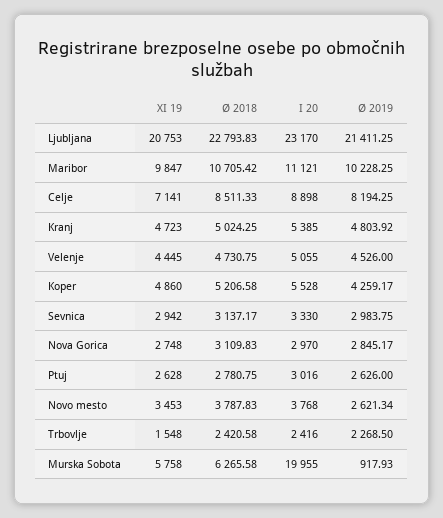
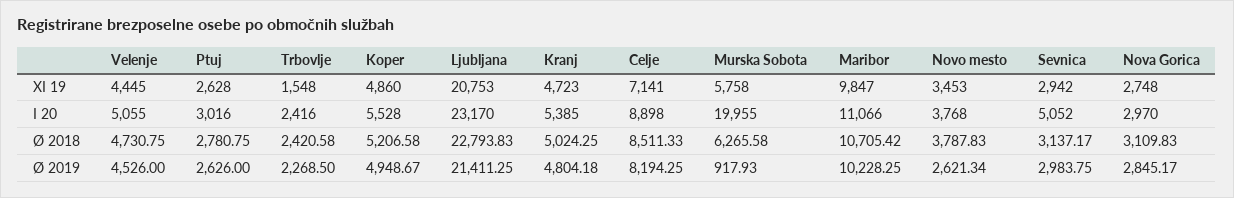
  {
    "XI 19": {
      "Ljubljana": 20753,
      "Maribor": 9847,
      "Celje": 7141,
      "Kranj": 4723,
      "Velenje": 4445,
      "Koper": 4860,
      "Sevnica": 2942,
      "Nova Gorica": 2748,
      "Ptuj": 2628,
      "Novo mesto": 3453,
      "Trbovlje": 1548,
      "Murska Sobota": 5758
    },
    "Ø 2018": {
      "Ljubljana": 22793.83,
      "Maribor": 10705.42,
      "Celje": 8511.33,
      "Kranj": 5024.25,
      "Velenje": 4730.75,
      "Koper": 5206.58,
      "Sevnica": 3137.17,
      "Nova Gorica": 3109.83,
      "Ptuj": 2780.75,
      "Novo mesto": 3787.83,
      "Trbovlje": 2420.58,
      "Murska Sobota": 6265.58
    },
    "I 20": {
      "Ljubljana": 23170,
-     "Maribor": 11121,
+     "Maribor": 11066,
      "Celje": 8898,
      "Kranj": 5385,
      "Velenje": 5055,
      "Koper": 5528,
-     "Sevnica": 3330,
+     "Sevnica": 5052,
      "Nova Gorica": 2970,
      "Ptuj": 3016,
      "Novo mesto": 3768,
      "Trbovlje": 2416,
      "Murska Sobota": 19955
    },
    "Ø 2019": {
      "Ljubljana": 21411.25,
      "Maribor": 10228.25,
      "Celje": 8194.25,
-     "Kranj": 4803.92,
+     "Kranj": 4804.18,
      "Velenje": 4526,
-     "Koper": 4259.17,
+     "Koper": 4948.67,
      "Sevnica": 2983.75,
      "Nova Gorica": 2845.17,
      "Ptuj": 2626,
      "Novo mesto": 2621.34,
      "Trbovlje": 2268.5,
      "Murska Sobota": 917.93
    }
  }

